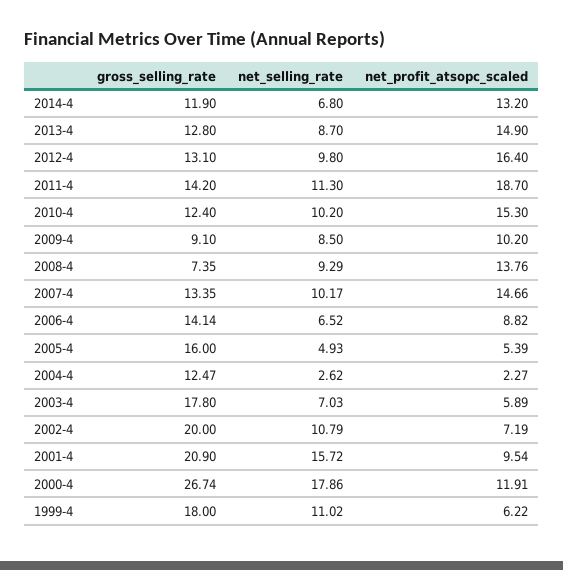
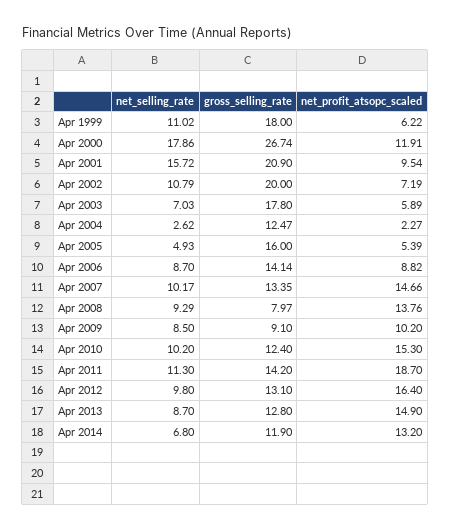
  {
    "gross_selling_rate": {
      "2014-4": 11.9,
      "2013-4": 12.8,
      "2012-4": 13.1,
      "2011-4": 14.2,
      "2010-4": 12.4,
      "2009-4": 9.1,
-     "2008-4": 7.35,
+     "2008-4": 7.97,
      "2007-4": 13.35,
      "2006-4": 14.14,
      "2005-4": 16,
      "2004-4": 12.47,
      "2003-4": 17.8,
      "2002-4": 20,
      "2001-4": 20.9,
      "2000-4": 26.74,
      "1999-4": 18
    },
    "net_selling_rate": {
      "2014-4": 6.8,
      "2013-4": 8.7,
      "2012-4": 9.8,
      "2011-4": 11.3,
      "2010-4": 10.2,
      "2009-4": 8.5,
      "2008-4": 9.29,
      "2007-4": 10.17,
-     "2006-4": 6.52,
+     "2006-4": 8.7,
      "2005-4": 4.93,
      "2004-4": 2.62,
      "2003-4": 7.03,
      "2002-4": 10.79,
      "2001-4": 15.72,
      "2000-4": 17.86,
      "1999-4": 11.02
    },
    "net_profit_atsopc_scaled": {
      "2014-4": 13.2,
      "2013-4": 14.9,
      "2012-4": 16.4,
      "2011-4": 18.7,
      "2010-4": 15.3,
      "2009-4": 10.2,
      "2008-4": 13.76,
      "2007-4": 14.66,
      "2006-4": 8.82,
      "2005-4": 5.39,
      "2004-4": 2.27,
      "2003-4": 5.89,
      "2002-4": 7.19,
      "2001-4": 9.54,
      "2000-4": 11.91,
      "1999-4": 6.22
    }
  }

